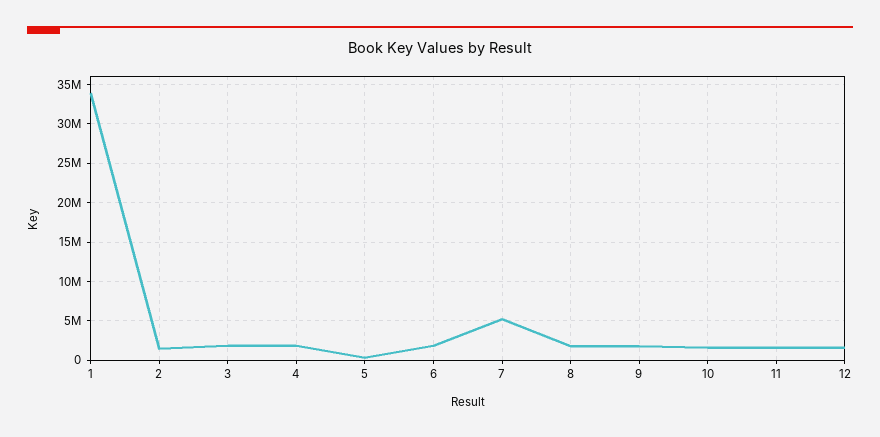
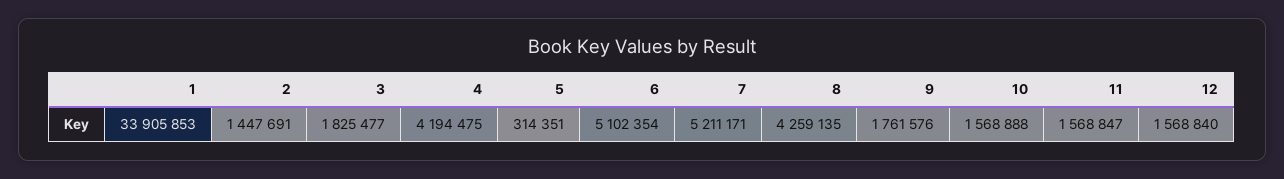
  {
    "1": 33905853,
    "2": 1447691,
    "3": 1825477,
-   "4": 2000000,
+   "4": 4194475,
    "5": 314351,
-   "6": 2000000,
+   "6": 5102354,
    "7": 5211171,
-   "8": 2000000,
+   "8": 4259135,
    "9": 1761576,
    "10": 1568888,
    "11": 1568847,
    "12": 1568840
  }

